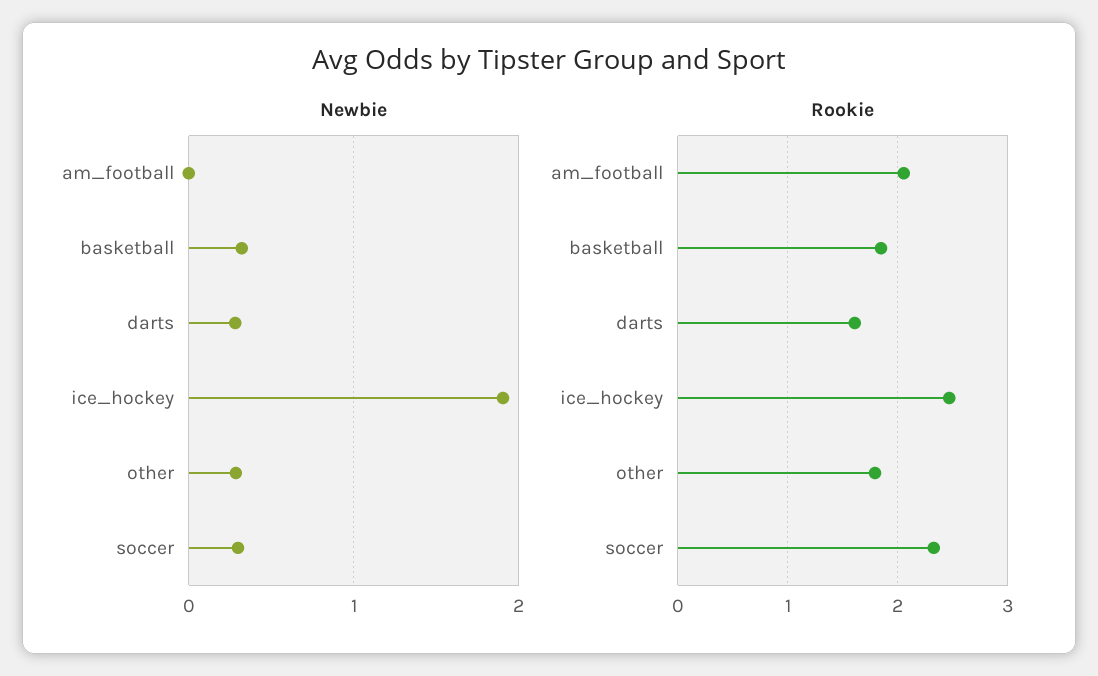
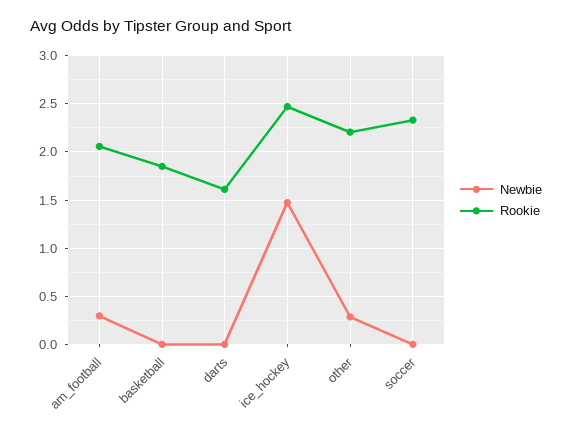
  {
    "Newbie": {
-     "am_football": 0,
+     "am_football": 0.3,
-     "basketball": 0.3,
+     "basketball": 0,
-     "darts": 0.3,
+     "darts": 0,
-     "ice_hockey": 1.9,
+     "ice_hockey": 1.5,
      "other": 0.3,
-     "soccer": 0.3
+     "soccer": 0
    },
    "Rookie": {
      "am_football": 2.1,
      "basketball": 1.9,
      "darts": 1.6,
      "ice_hockey": 2.5,
-     "other": 1.8,
+     "other": 2.2,
      "soccer": 2.3
    }
  }

